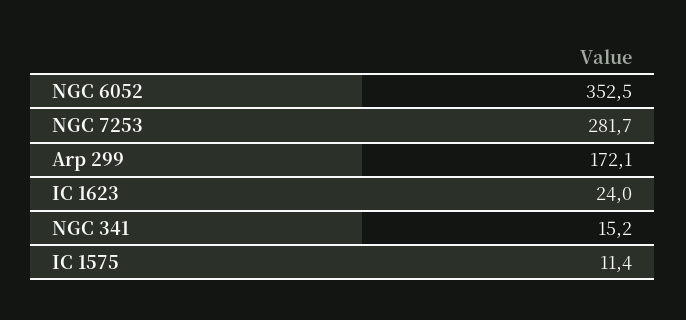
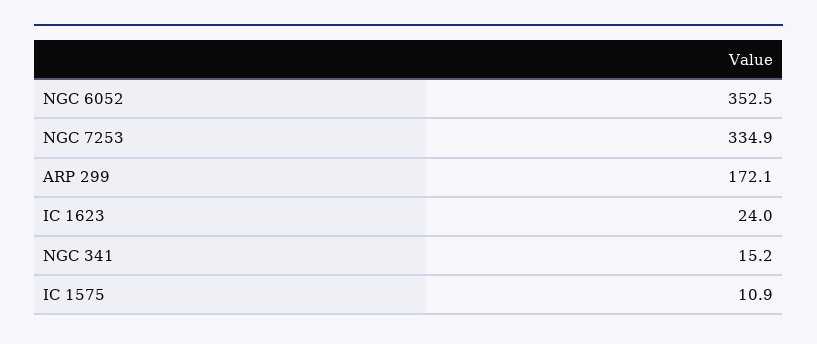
  {
    "NGC 6052": 352.5,
-   "NGC 7253": 281.7,
+   "NGC 7253": 334.9,
    "Arp 299": 172.1,
    "IC 1623": 24,
    "NGC 341": 15.2,
-   "IC 1575": 11.4
+   "IC 1575": 10.9
  }

